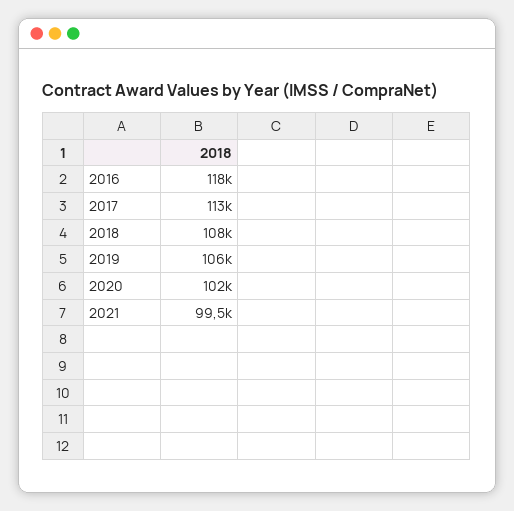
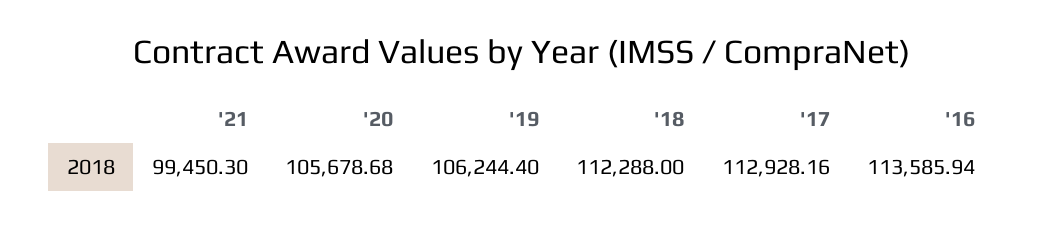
  {
-   "2016": 118000,
+   "2016": 113585.94,
    "2017": 112928.16,
-   "2018": 108000,
+   "2018": 112288,
    "2019": 106244.4,
-   "2020": 102000,
+   "2020": 105678.68,
    "2021": 99450.3
  }

